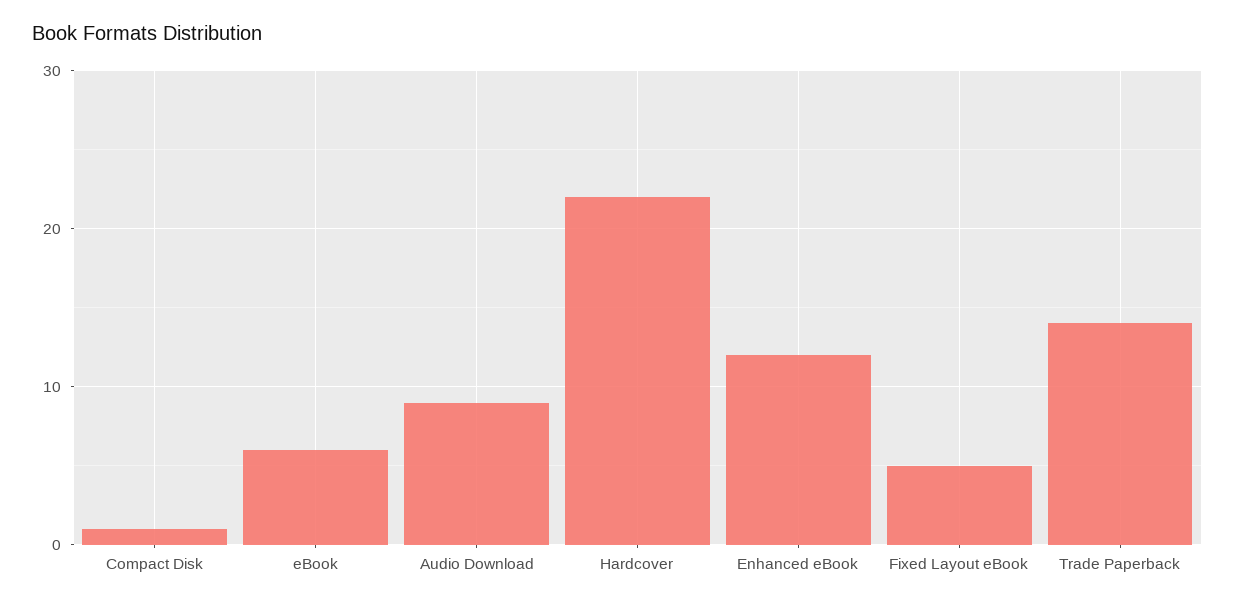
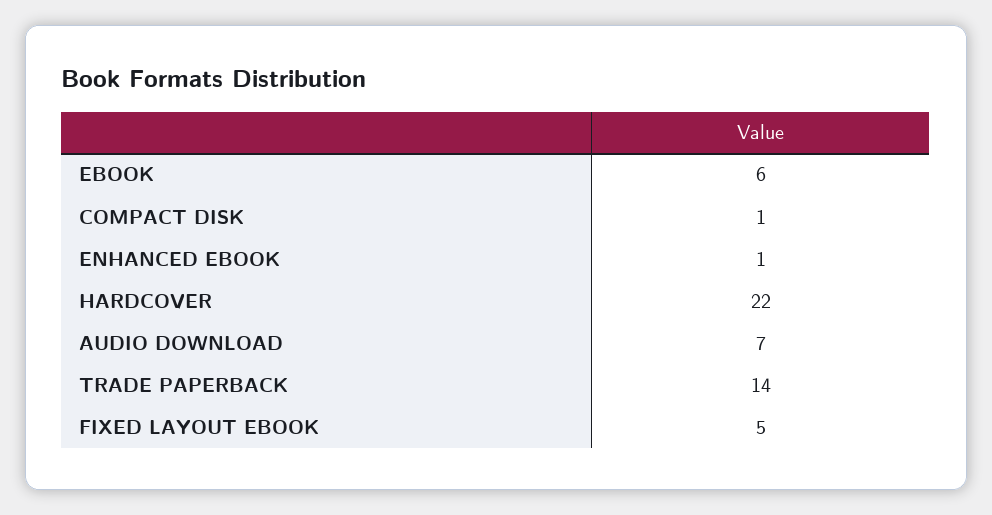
  {
    "Compact Disk": 1,
    "eBook": 6,
-   "Audio Download": 9,
+   "Audio Download": 7,
    "Hardcover": 22,
-   "Enhanced eBook": 12,
+   "Enhanced eBook": 1,
    "Fixed Layout eBook": 5,
    "Trade Paperback": 14
  }

